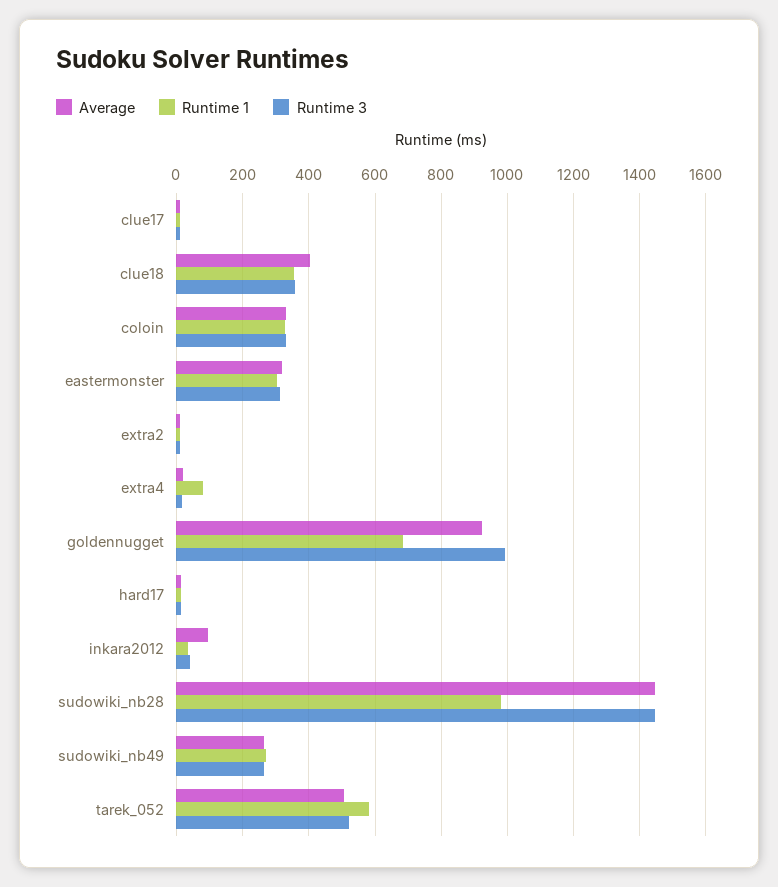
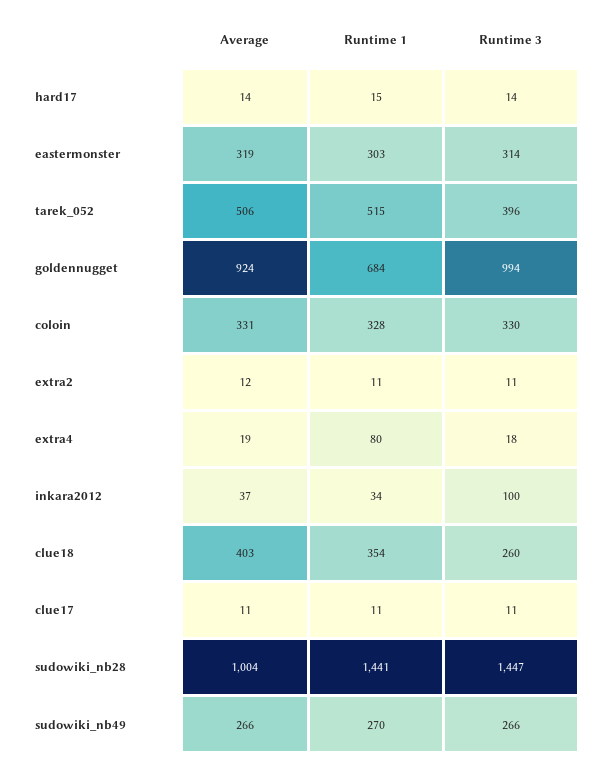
  {
    "Average": {
      "clue17": 11,
      "clue18": 403,
      "coloin": 331,
      "eastermonster": 319,
      "extra2": 12,
      "extra4": 19,
      "goldennugget": 924,
      "hard17": 14,
-     "inkara2012": 100,
+     "inkara2012": 37,
-     "sudowiki_nb28": 1440,
+     "sudowiki_nb28": 1004,
      "sudowiki_nb49": 266,
      "tarek_052": 506
    },
    "Runtime 1": {
      "clue17": 11,
      "clue18": 354,
      "coloin": 328,
      "eastermonster": 303,
      "extra2": 11,
      "extra4": 80,
      "goldennugget": 684,
      "hard17": 15,
      "inkara2012": 34,
-     "sudowiki_nb28": 980,
+     "sudowiki_nb28": 1441,
      "sudowiki_nb49": 270,
-     "tarek_052": 580
+     "tarek_052": 515
    },
    "Runtime 3": {
      "clue17": 11,
-     "clue18": 360,
+     "clue18": 260,
      "coloin": 330,
      "eastermonster": 314,
      "extra2": 11,
      "extra4": 18,
      "goldennugget": 994,
      "hard17": 14,
-     "inkara2012": 40,
+     "inkara2012": 100,
      "sudowiki_nb28": 1447,
      "sudowiki_nb49": 266,
-     "tarek_052": 520
+     "tarek_052": 396
    }
  }

